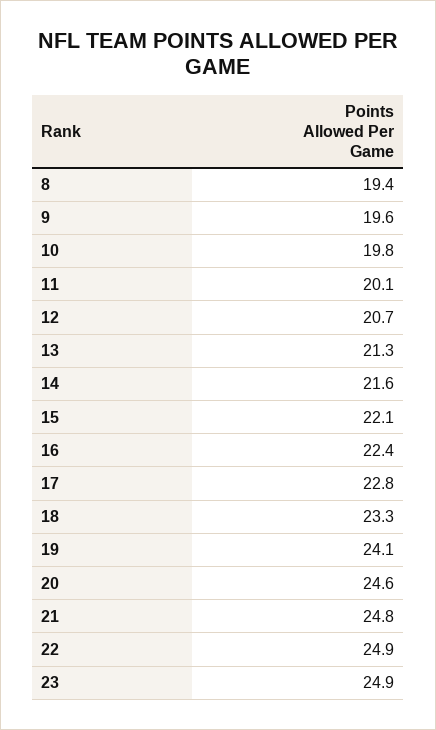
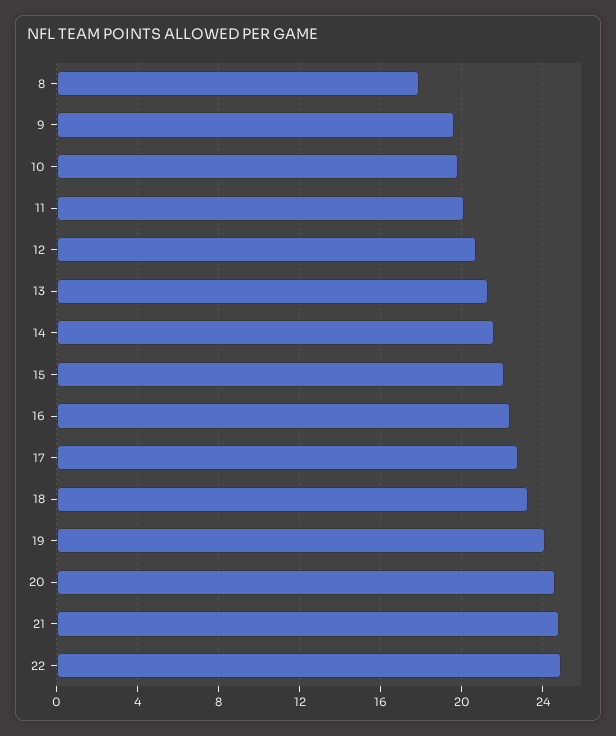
  {
-   "8": 19.4,
+   "8": 18,
    "9": 19.6,
    "10": 19.8,
    "11": 20.1,
    "12": 20.7,
    "13": 21.3,
    "14": 21.6,
    "15": 22.1,
    "16": 22.4,
    "17": 22.8,
    "18": 23.3,
    "19": 24.1,
    "20": 24.6,
    "21": 24.8,
-   "22": 24.9,
+   "22": 24.9
-   "23": 24.9
  }

